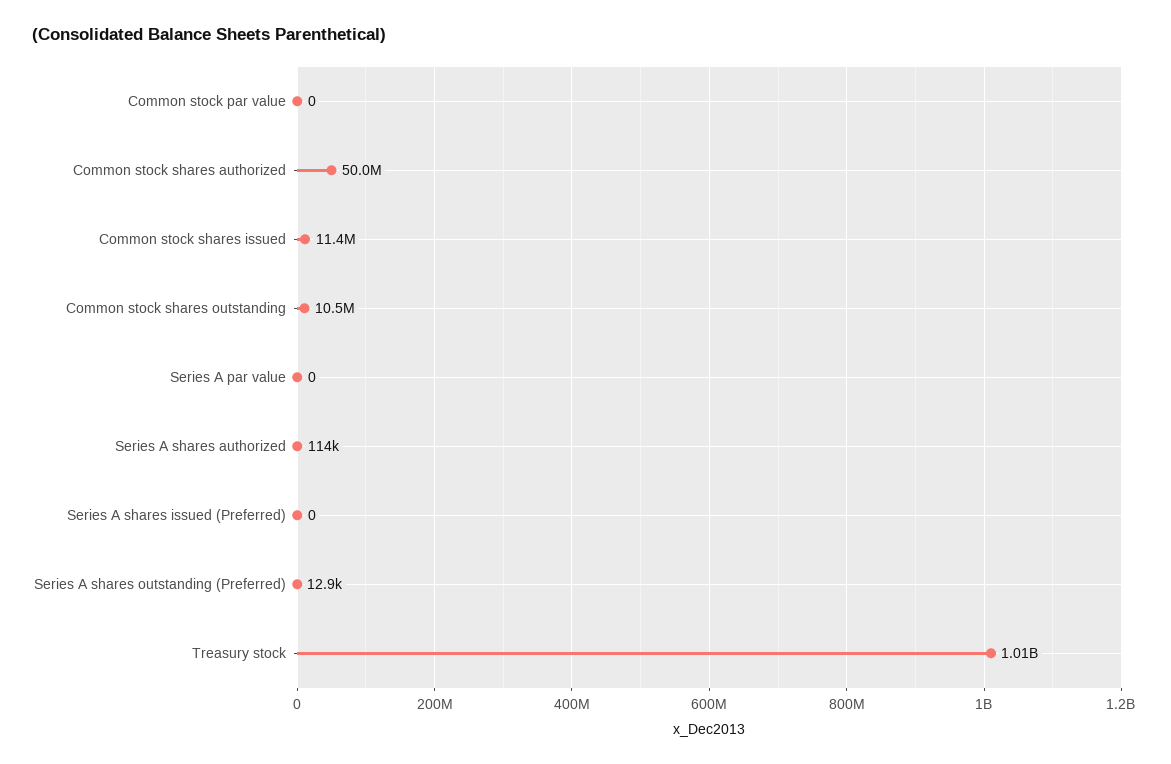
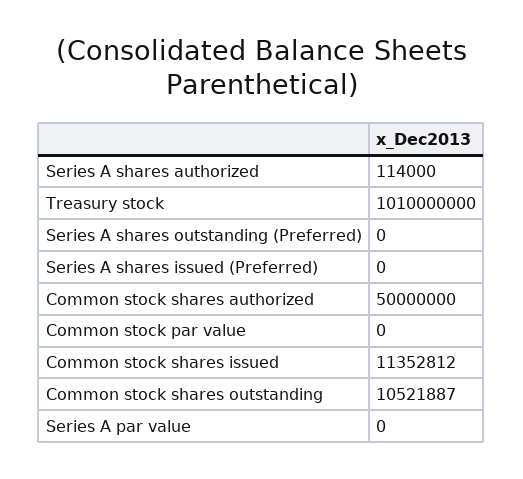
  {
    "Common stock par value": 0,
    "Common stock shares authorized": 50000000,
    "Common stock shares issued": 11352812,
    "Common stock shares outstanding": 10521887,
    "Series A par value": 0,
    "Series A shares authorized": 114000,
    "Series A shares issued (Preferred)": 0,
-   "Series A shares outstanding (Preferred)": 12900,
+   "Series A shares outstanding (Preferred)": 0,
    "Treasury stock": 1010000000
  }

